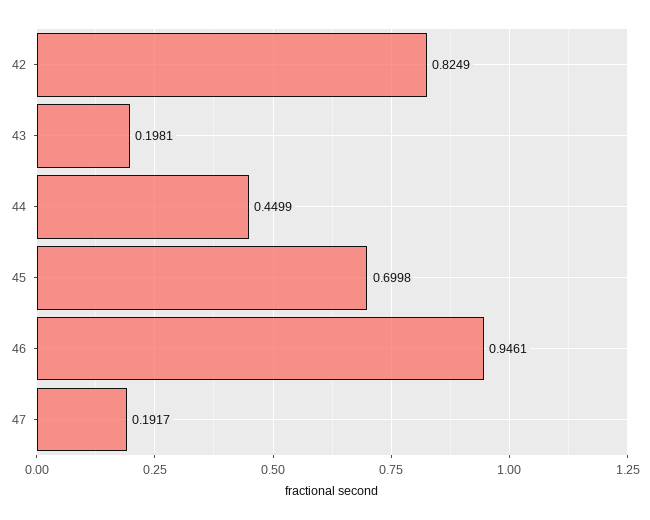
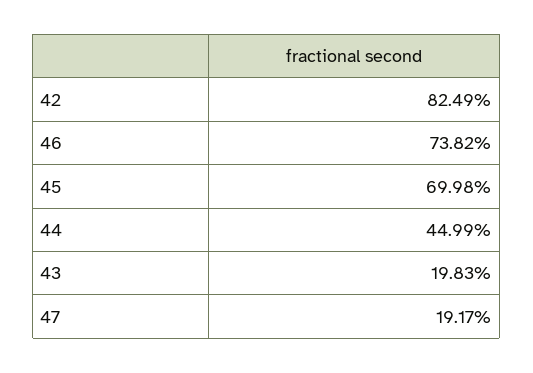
  {
    "42": 0.8249,
-   "43": 0.1981,
+   "43": 0.1983,
    "44": 0.4499,
    "45": 0.6998,
-   "46": 0.9461,
+   "46": 0.7382,
    "47": 0.1917
  }

